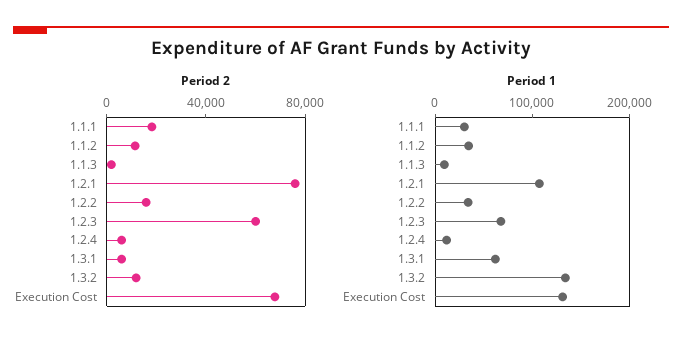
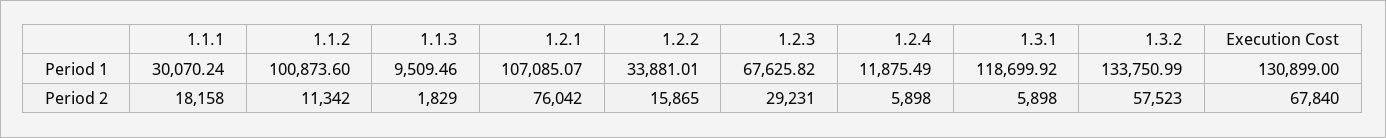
  {
    "Period 2": {
      "1.1.1": 18158,
      "1.1.2": 11342,
      "1.1.3": 1829,
      "1.2.1": 76042,
      "1.2.2": 15865,
-     "1.2.3": 60000,
+     "1.2.3": 29231,
      "1.2.4": 5898,
      "1.3.1": 5898,
-     "1.3.2": 10000,
+     "1.3.2": 57523,
      "Execution Cost": 67840
    },
    "Period 1": {
      "1.1.1": 30070.24,
-     "1.1.2": 40000,
+     "1.1.2": 100873.6,
      "1.1.3": 9509.46,
      "1.2.1": 107085.07,
      "1.2.2": 33881.01,
      "1.2.3": 67625.82,
      "1.2.4": 11875.49,
-     "1.3.1": 60000,
+     "1.3.1": 118699.92,
      "1.3.2": 133750.99,
      "Execution Cost": 130899
    }
  }

